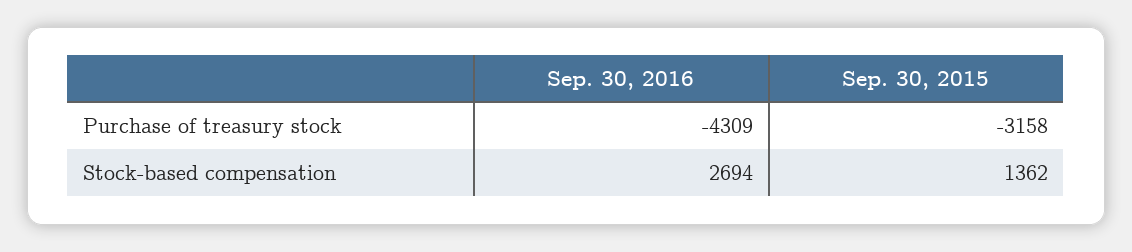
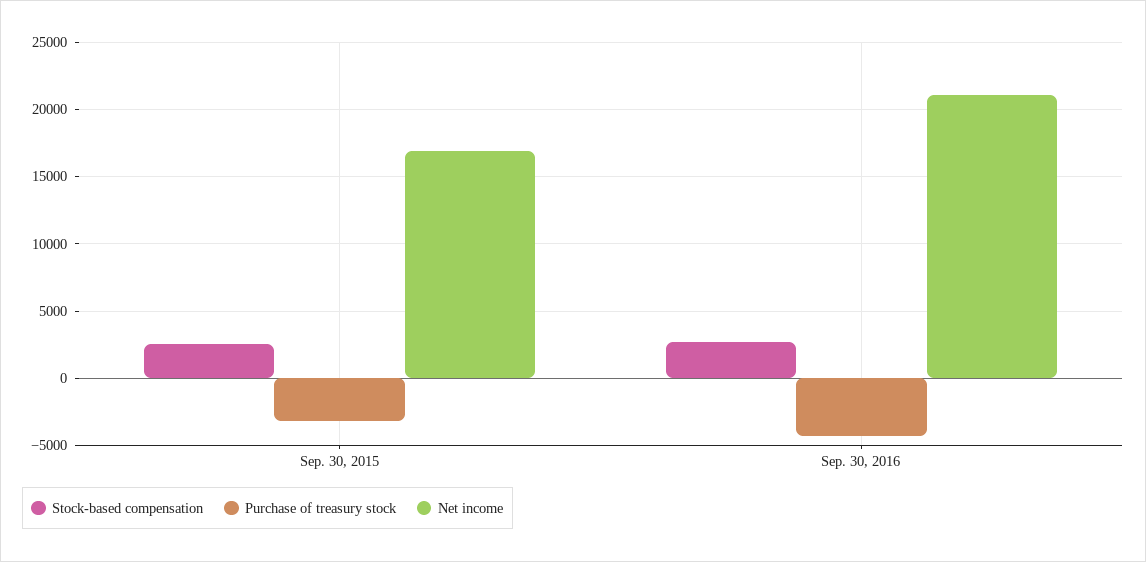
  {
    "Purchase of treasury stock": {
      "Sep. 30, 2016": -4309,
      "Sep. 30, 2015": -3158
    },
    "Stock-based compensation": {
      "Sep. 30, 2016": 2694,
-     "Sep. 30, 2015": 1362
+     "Sep. 30, 2015": 2500
-   }
+   },
+   "Net income": {
+     "Sep. 30, 2015": 17000,
+     "Sep. 30, 2016": 21000
+   }
  }

